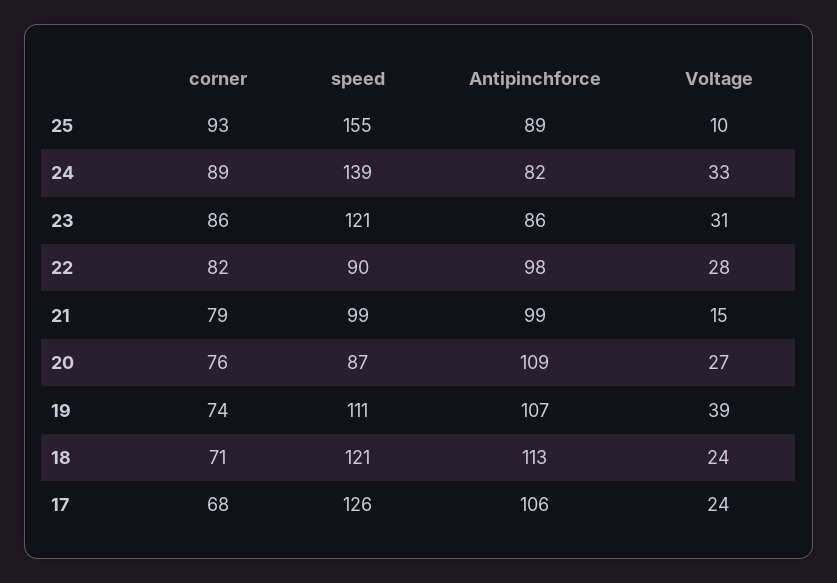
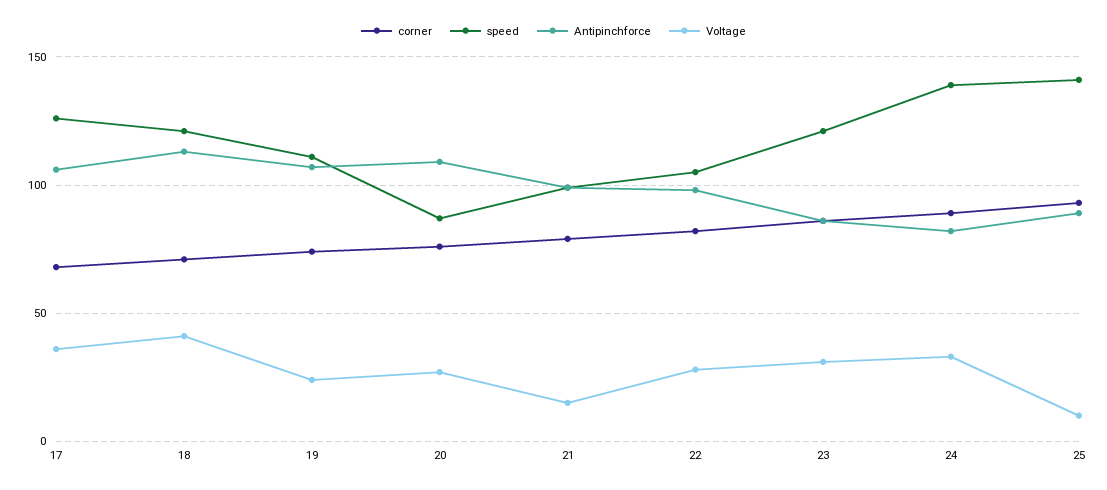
  {
    "corner": {
      "25": 93,
      "24": 89,
      "23": 86,
      "22": 82,
      "21": 79,
      "20": 76,
      "19": 74,
      "18": 71,
      "17": 68
    },
    "speed": {
-     "25": 155,
+     "25": 140,
      "24": 139,
      "23": 121,
-     "22": 90,
+     "22": 105,
      "21": 99,
      "20": 87,
      "19": 111,
      "18": 121,
      "17": 126
    },
    "Antipinchforce": {
      "25": 89,
      "24": 82,
      "23": 86,
      "22": 98,
      "21": 99,
      "20": 109,
      "19": 107,
      "18": 113,
      "17": 106
    },
    "Voltage": {
      "25": 10,
      "24": 33,
      "23": 31,
      "22": 28,
      "21": 15,
      "20": 27,
-     "19": 39,
+     "19": 25,
-     "18": 24,
+     "18": 40,
-     "17": 24
+     "17": 35
    }
  }

